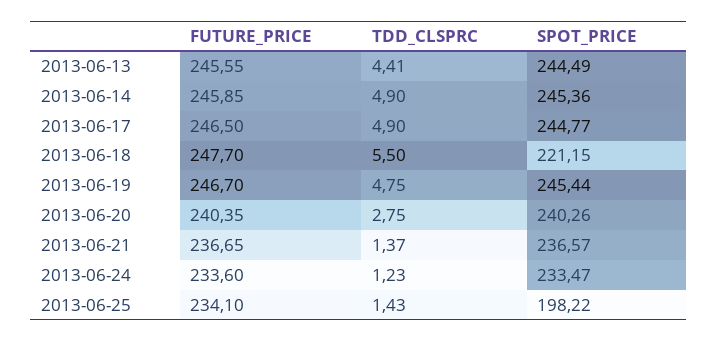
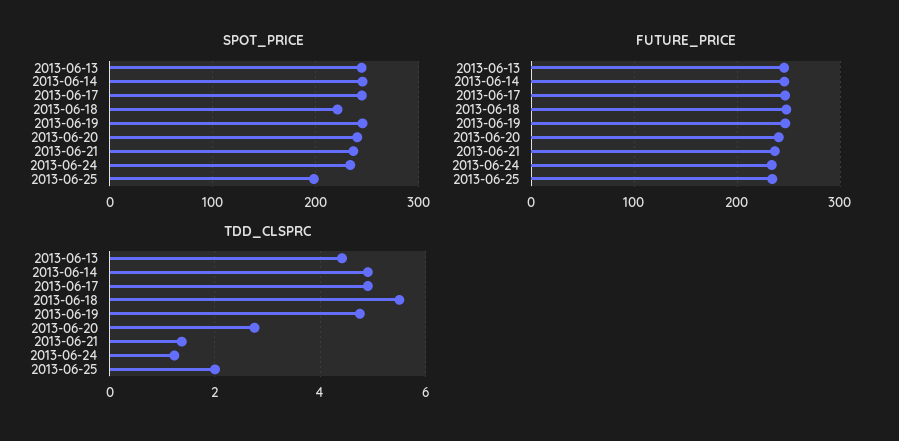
  {
    "FUTURE_PRICE": {
      "2013-06-13": 245.55,
      "2013-06-14": 245.85,
      "2013-06-17": 246.5,
      "2013-06-18": 247.7,
      "2013-06-19": 246.7,
      "2013-06-20": 240.35,
      "2013-06-21": 236.65,
      "2013-06-24": 233.6,
      "2013-06-25": 234.1
    },
    "TDD_CLSPRC": {
      "2013-06-13": 4.41,
      "2013-06-14": 4.9,
      "2013-06-17": 4.9,
      "2013-06-18": 5.5,
      "2013-06-19": 4.75,
      "2013-06-20": 2.75,
      "2013-06-21": 1.37,
      "2013-06-24": 1.23,
-     "2013-06-25": 1.43
+     "2013-06-25": 2
    },
    "SPOT_PRICE": {
      "2013-06-13": 244.49,
      "2013-06-14": 245.36,
      "2013-06-17": 244.77,
      "2013-06-18": 221.15,
      "2013-06-19": 245.44,
      "2013-06-20": 240.26,
      "2013-06-21": 236.57,
      "2013-06-24": 233.47,
      "2013-06-25": 198.22
    }
  }

